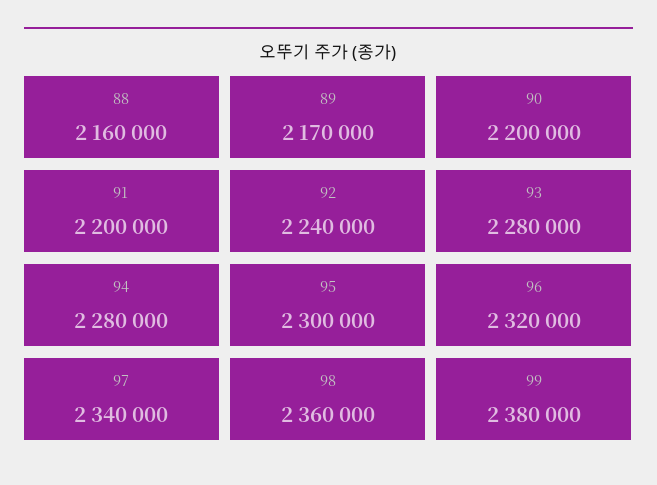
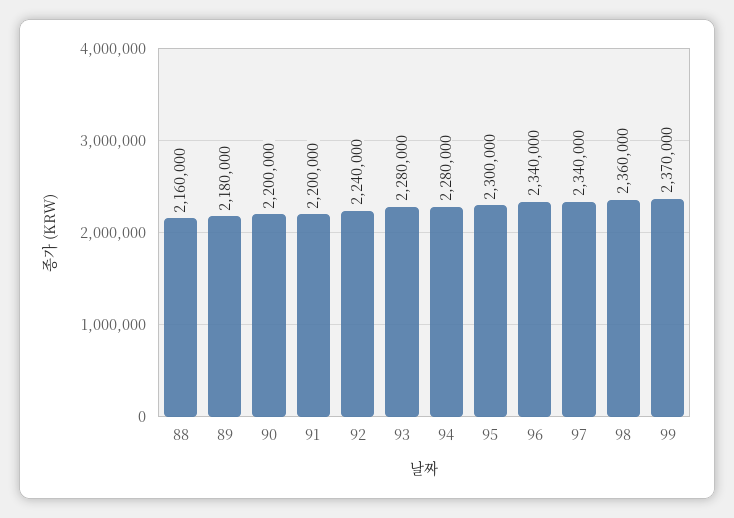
  {
    "88": 2160000,
-   "89": 2170000,
+   "89": 2180000,
    "90": 2200000,
    "91": 2200000,
    "92": 2240000,
    "93": 2280000,
    "94": 2280000,
    "95": 2300000,
-   "96": 2320000,
+   "96": 2340000,
    "97": 2340000,
    "98": 2360000,
-   "99": 2380000
+   "99": 2370000
  }

